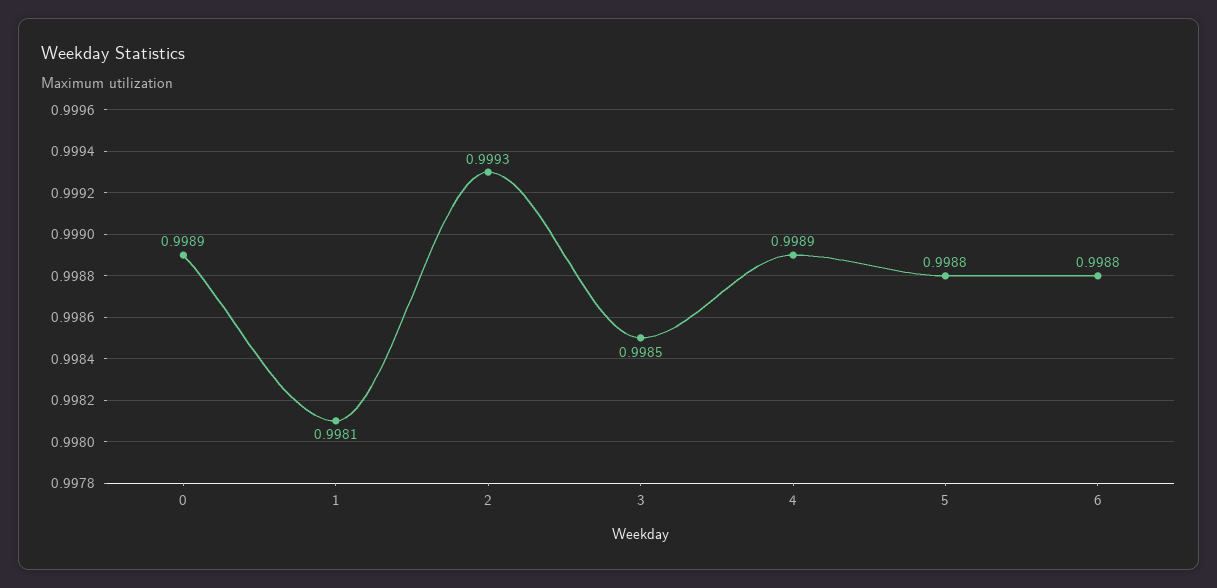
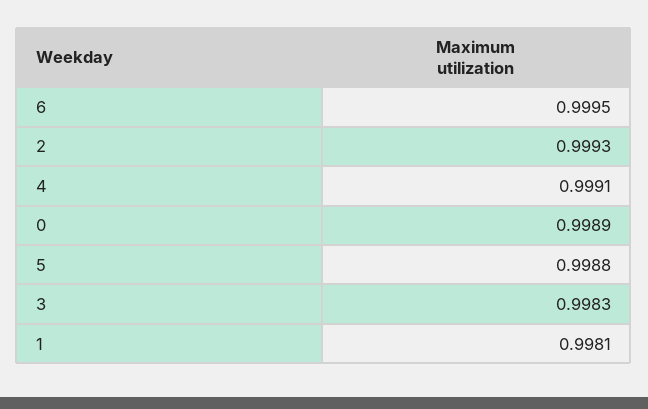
  {
    "0": 0.9989,
    "1": 0.9981,
    "2": 0.9993,
-   "3": 0.9985,
+   "3": 0.9983,
-   "4": 0.9989,
+   "4": 0.9991,
    "5": 0.9988,
-   "6": 0.9988
+   "6": 0.9995
  }

